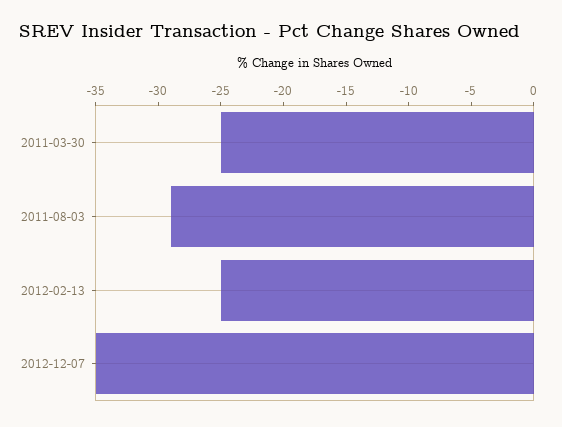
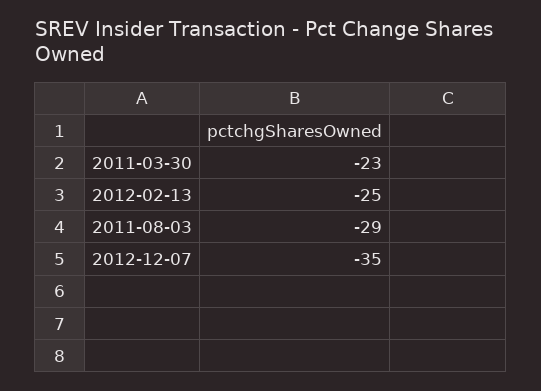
  {
-   "2011-03-30": -25,
+   "2011-03-30": -23,
    "2011-08-03": -29,
    "2012-02-13": -25,
    "2012-12-07": -35
  }

